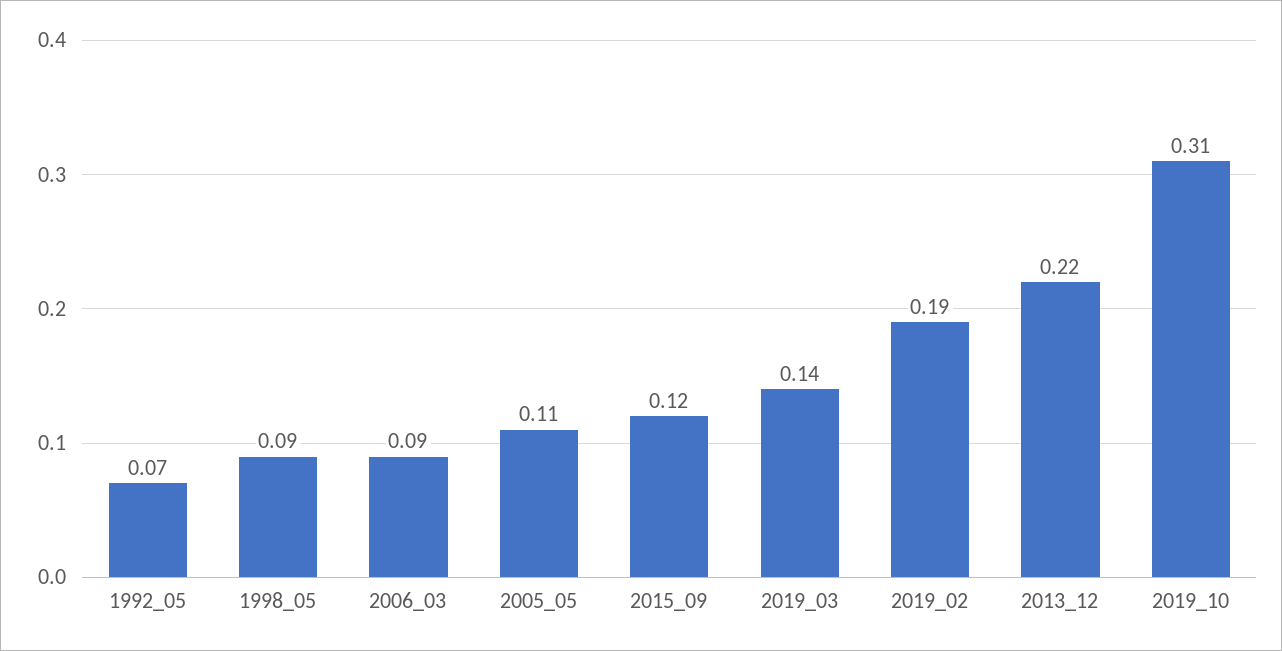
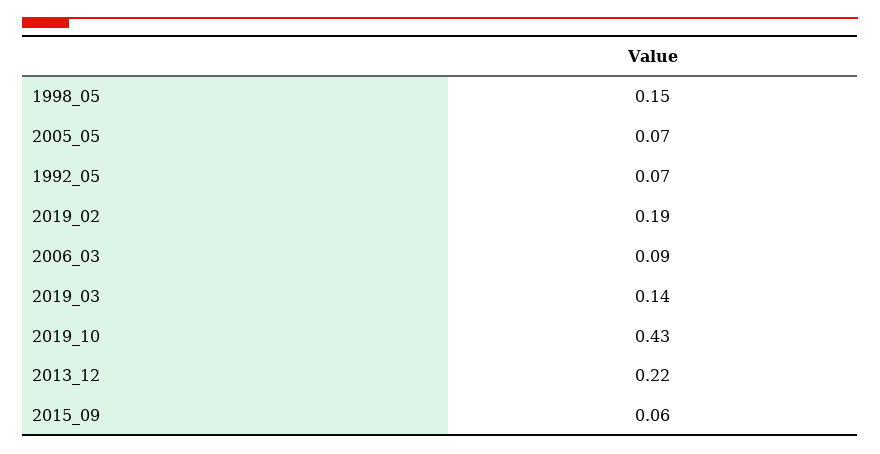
  {
    "1992_05": 0.07,
-   "1998_05": 0.09,
+   "1998_05": 0.15,
    "2006_03": 0.09,
-   "2005_05": 0.11,
+   "2005_05": 0.07,
-   "2015_09": 0.12,
+   "2015_09": 0.06,
    "2019_03": 0.14,
    "2019_02": 0.19,
    "2013_12": 0.22,
-   "2019_10": 0.31
+   "2019_10": 0.43
  }

